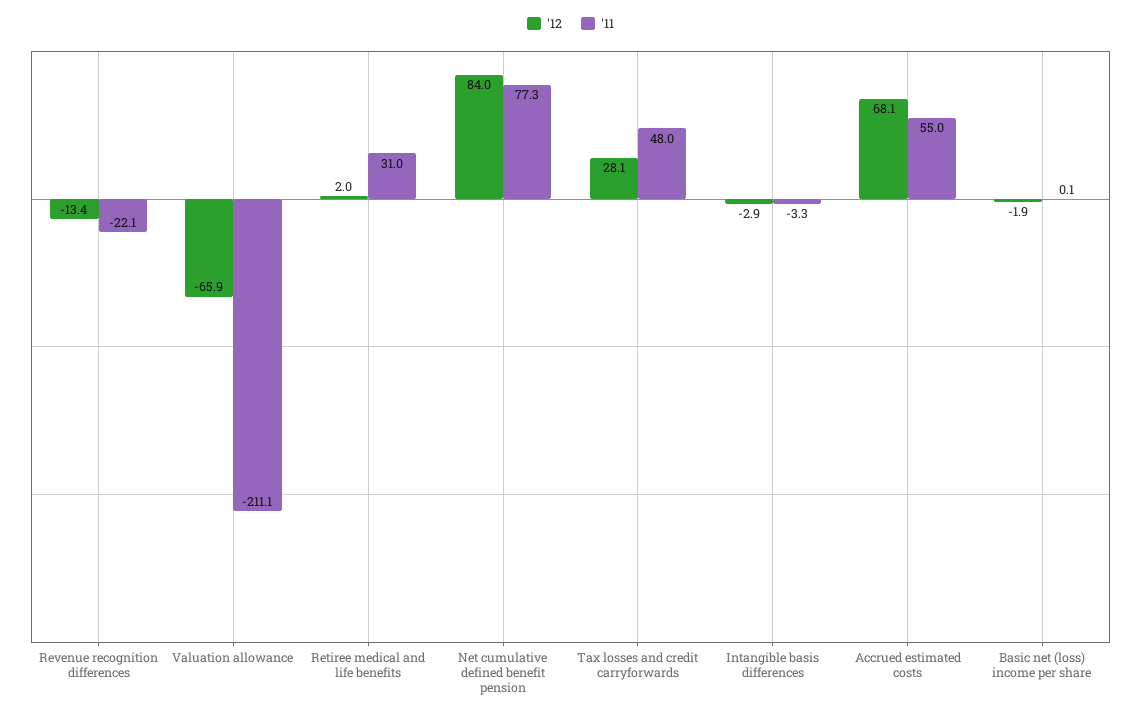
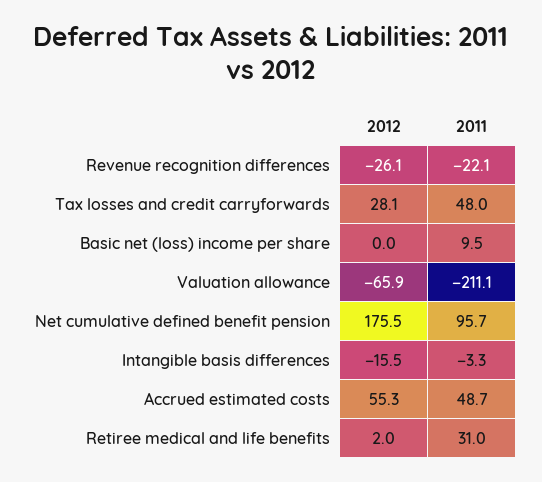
  {
    "'12": {
-     "Revenue recognition differences": -13.4,
+     "Revenue recognition differences": -26.1,
      "Valuation allowance": -65.9,
      "Retiree medical and life benefits": 2,
-     "Net cumulative defined benefit pension": 84,
+     "Net cumulative defined benefit pension": 175.5,
      "Tax losses and credit carryforwards": 28.1,
-     "Intangible basis differences": -2.9,
+     "Intangible basis differences": -15.5,
-     "Accrued estimated costs": 68.1,
+     "Accrued estimated costs": 55.3,
-     "Basic net (loss) income per share": -1.9
+     "Basic net (loss) income per share": 0
    },
    "'11": {
      "Revenue recognition differences": -22.1,
      "Valuation allowance": -211.1,
      "Retiree medical and life benefits": 31,
-     "Net cumulative defined benefit pension": 77.3,
+     "Net cumulative defined benefit pension": 95.7,
      "Tax losses and credit carryforwards": 48,
      "Intangible basis differences": -3.3,
-     "Accrued estimated costs": 55,
+     "Accrued estimated costs": 48.7,
-     "Basic net (loss) income per share": 0.1
+     "Basic net (loss) income per share": 9.5
    }
  }

